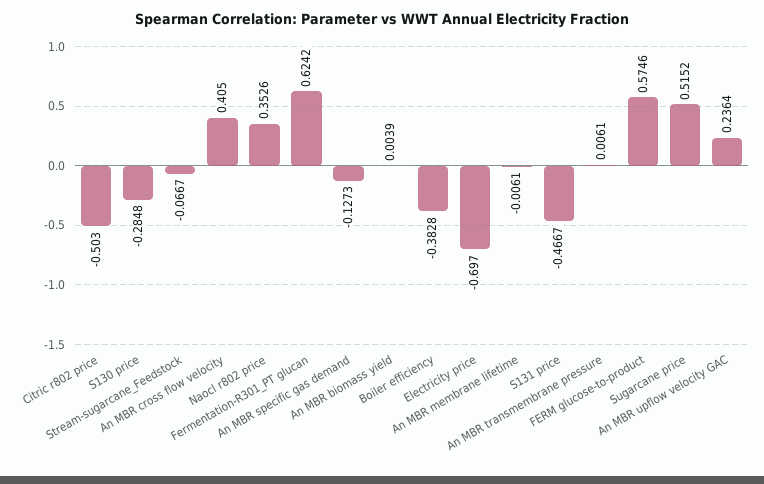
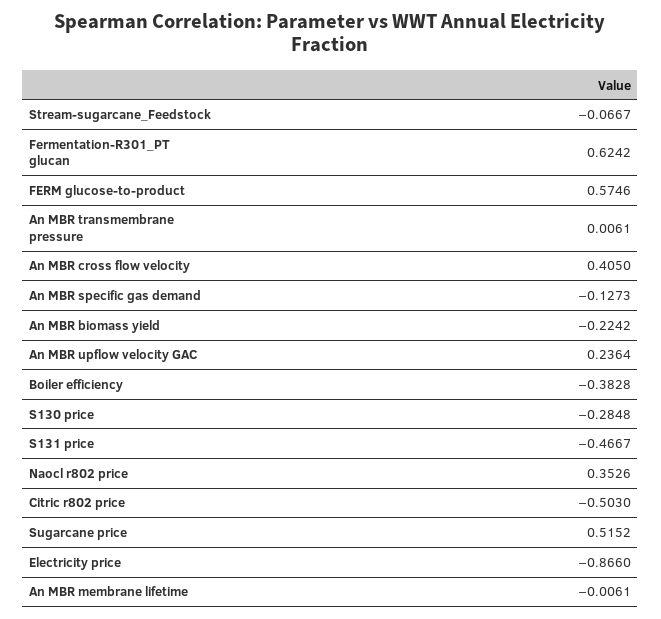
  {
    "Citric r802 price": -0.503,
    "S130 price": -0.2848,
    "Stream-sugarcane_Feedstock": -0.0667,
    "An MBR cross flow velocity": 0.405,
    "Naocl r802 price": 0.3526,
    "Fermentation-R301_PT glucan": 0.6242,
    "An MBR specific gas demand": -0.1273,
-   "An MBR biomass yield": 0.0039,
+   "An MBR biomass yield": -0.2242,
    "Boiler efficiency": -0.3828,
-   "Electricity price": -0.697,
+   "Electricity price": -0.866,
    "An MBR membrane lifetime": -0.0061,
    "S131 price": -0.4667,
    "An MBR transmembrane pressure": 0.0061,
    "FERM glucose-to-product": 0.5746,
    "Sugarcane price": 0.5152,
    "An MBR upflow velocity GAC": 0.2364
  }

